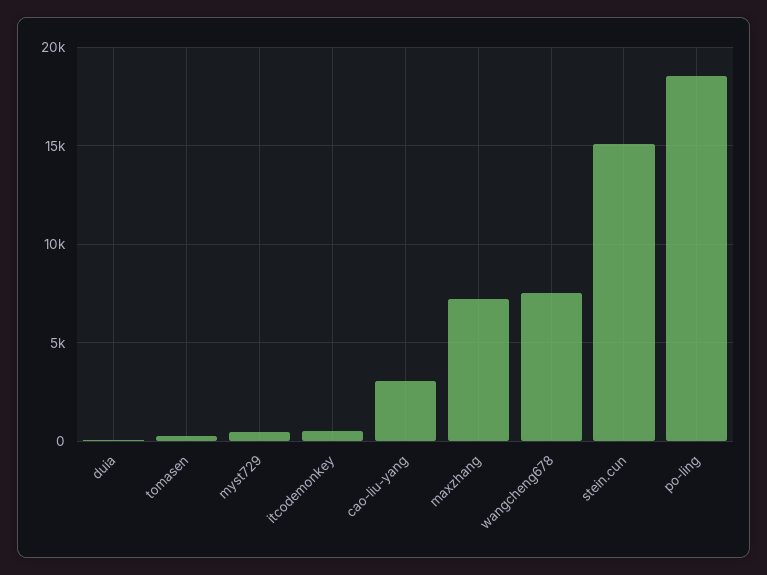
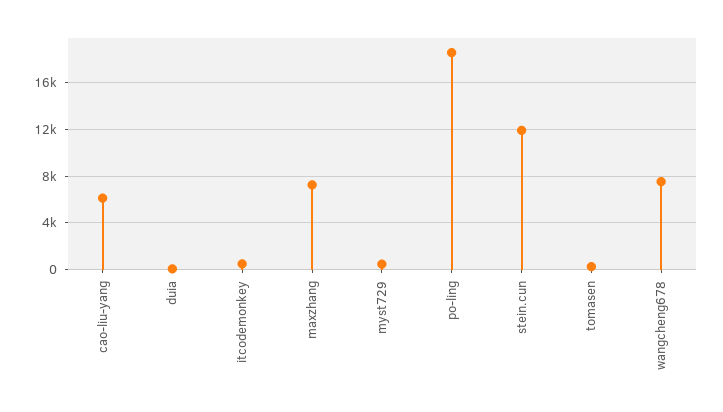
  {
    "duia": 0,
    "tomasen": 500,
    "myst729": 500,
    "itcodemonkey": 500,
-   "cao-liu-yang": 3000,
+   "cao-liu-yang": 6000,
    "maxzhang": 7000,
    "wangcheng678": 7500,
-   "stein.cun": 15000,
+   "stein.cun": 12000,
    "po-ling": 18500
  }

